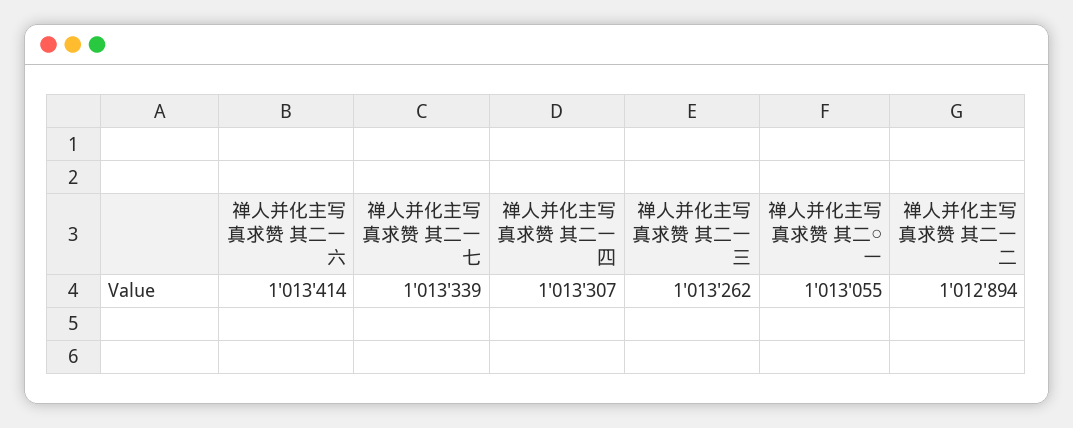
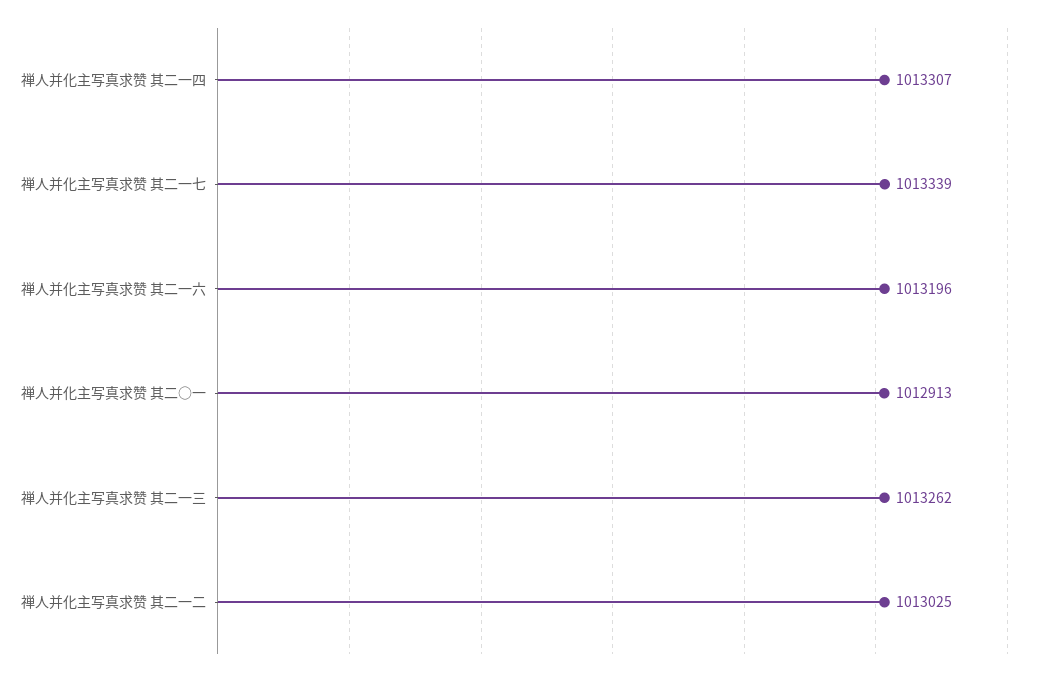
  {
-   "禅人并化主写真求赞 其二一六": 1013414,
+   "禅人并化主写真求赞 其二一六": 1013196,
    "禅人并化主写真求赞 其二一七": 1013339,
    "禅人并化主写真求赞 其二一四": 1013307,
    "禅人并化主写真求赞 其二一三": 1013262,
-   "禅人并化主写真求赞 其二○一": 1013055,
+   "禅人并化主写真求赞 其二○一": 1012913,
-   "禅人并化主写真求赞 其二一二": 1012894
+   "禅人并化主写真求赞 其二一二": 1013025
  }

